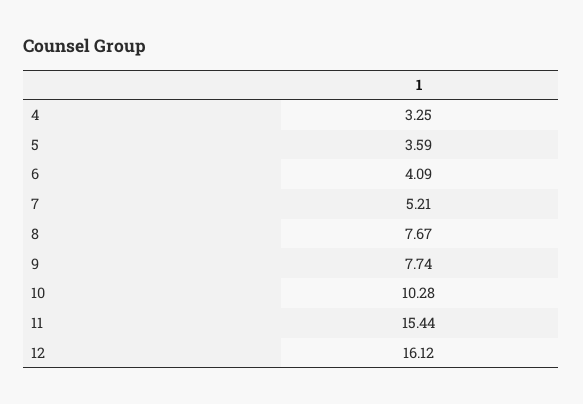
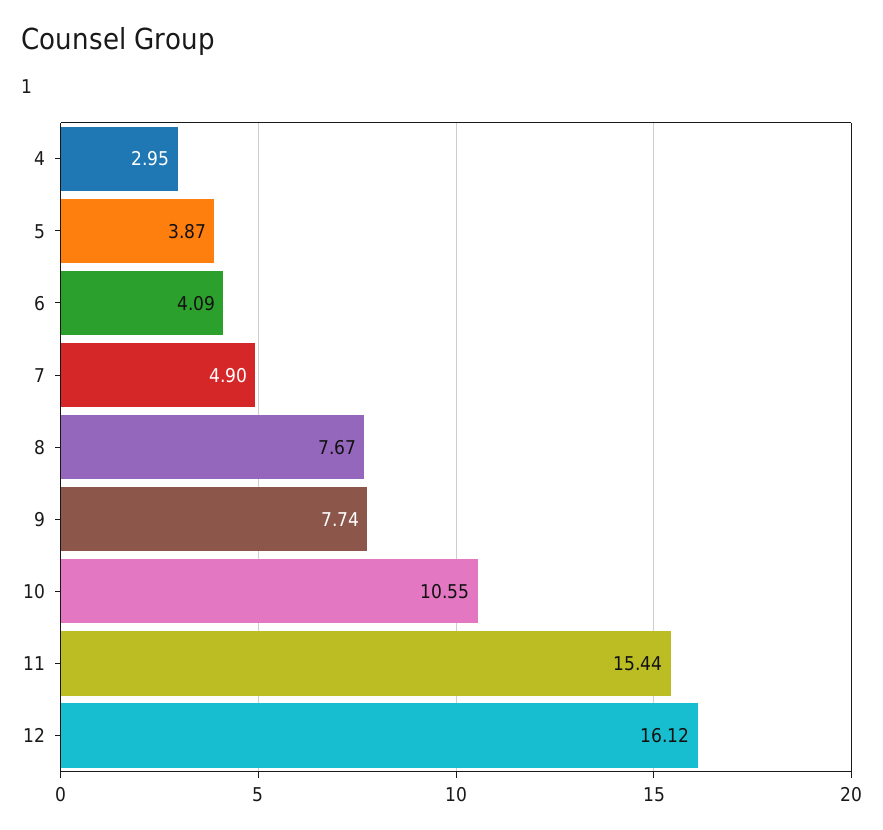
  {
-   "4": 3.25,
+   "4": 2.95,
-   "5": 3.59,
+   "5": 3.87,
    "6": 4.09,
-   "7": 5.21,
+   "7": 4.9,
    "8": 7.67,
    "9": 7.74,
-   "10": 10.28,
+   "10": 10.55,
    "11": 15.44,
    "12": 16.12
  }

